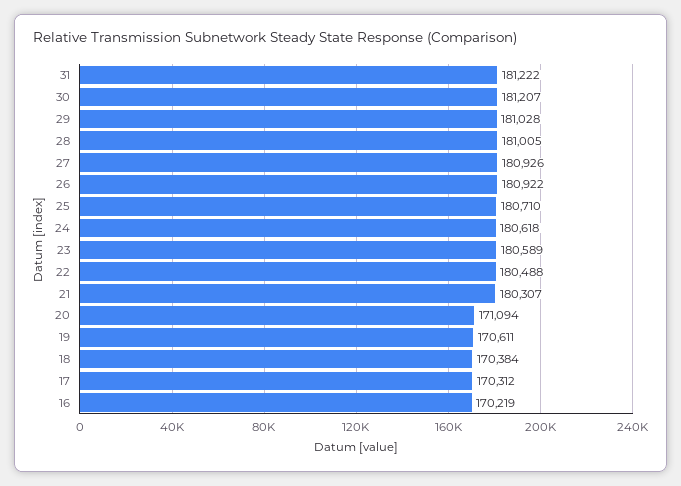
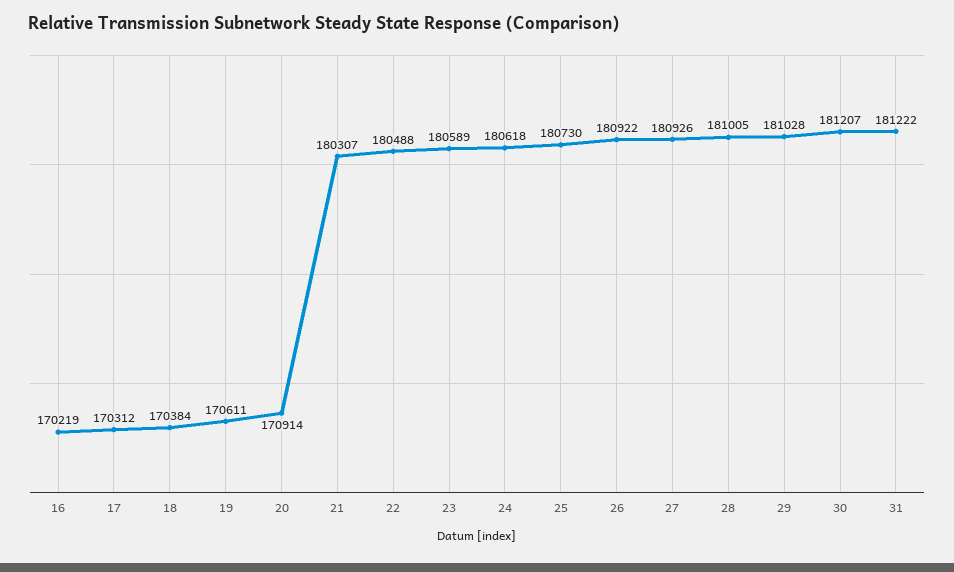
  {
    "31": 181222,
    "30": 181207,
    "29": 181028,
    "28": 181005,
    "27": 180926,
    "26": 180922,
-   "25": 180710,
+   "25": 180730,
    "24": 180618,
    "23": 180589,
    "22": 180488,
    "21": 180307,
-   "20": 171094,
+   "20": 170914,
    "19": 170611,
    "18": 170384,
    "17": 170312,
    "16": 170219
  }

